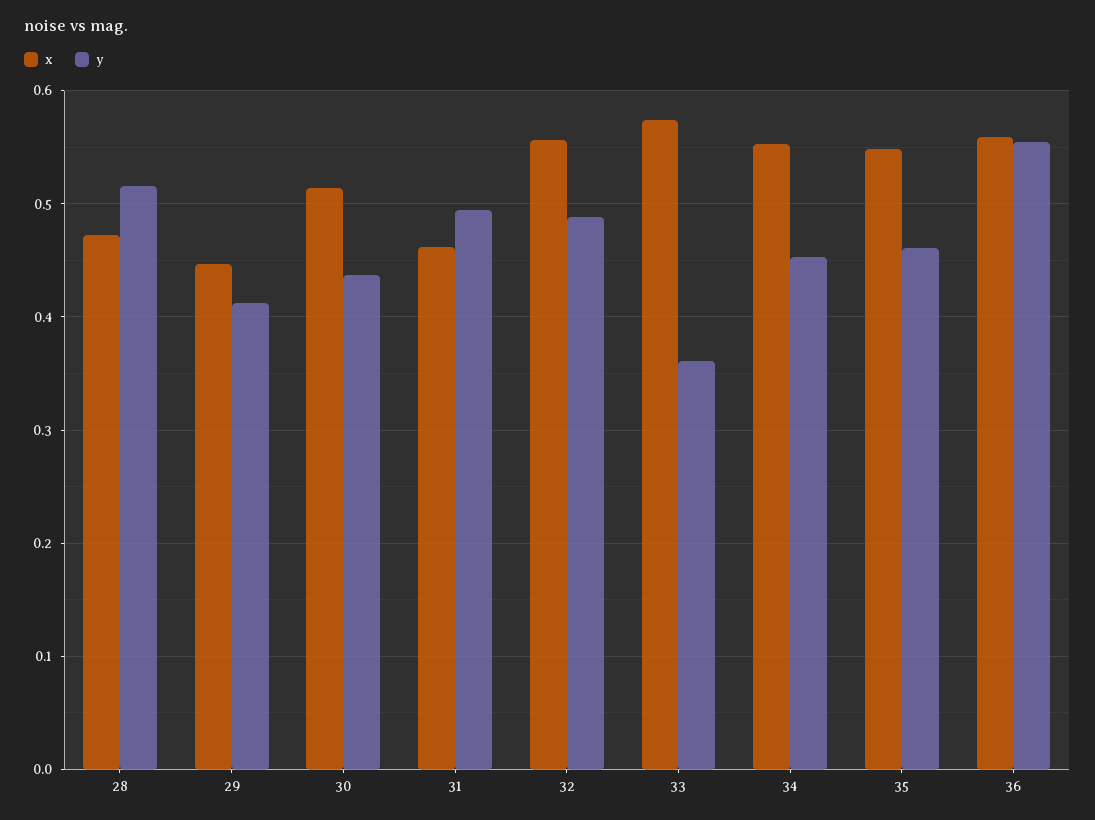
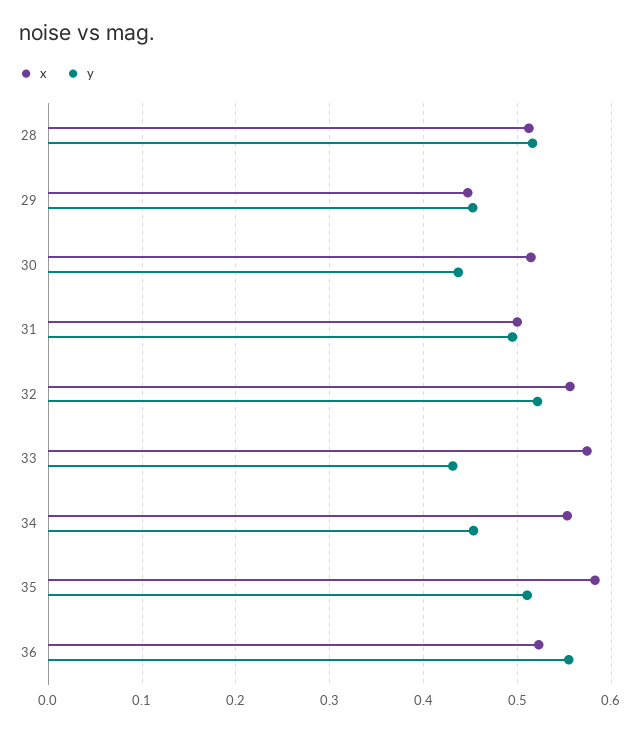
  {
    "x": {
-     "28": 0.47,
+     "28": 0.51,
      "29": 0.45,
      "30": 0.51,
-     "31": 0.46,
+     "31": 0.5,
      "32": 0.56,
      "33": 0.57,
      "34": 0.55,
-     "35": 0.55,
+     "35": 0.58,
-     "36": 0.56
+     "36": 0.52
    },
    "y": {
      "28": 0.52,
-     "29": 0.41,
+     "29": 0.45,
      "30": 0.44,
      "31": 0.49,
-     "32": 0.49,
+     "32": 0.52,
-     "33": 0.36,
+     "33": 0.43,
      "34": 0.45,
-     "35": 0.46,
+     "35": 0.51,
      "36": 0.55
    }
  }

